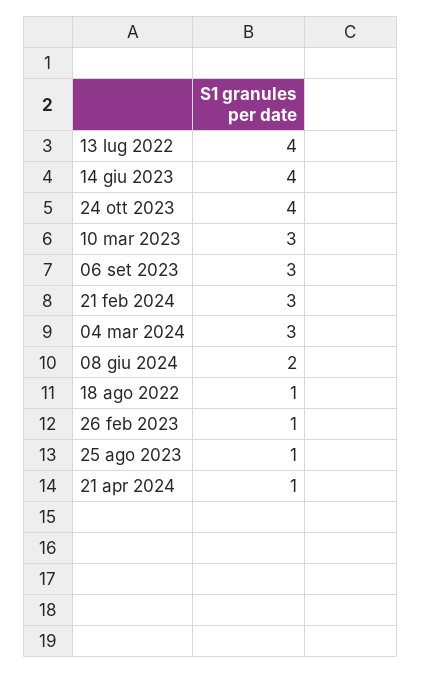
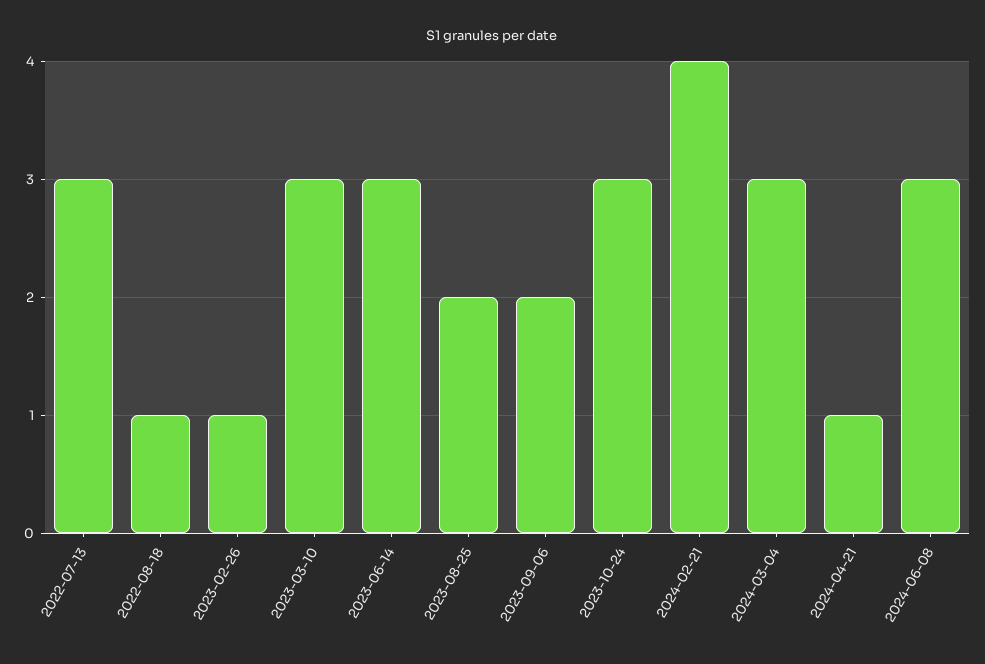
  {
-   "13 lug 2022": 4,
+   "13 lug 2022": 3,
-   "14 giu 2023": 4,
+   "14 giu 2023": 3,
-   "24 ott 2023": 4,
+   "24 ott 2023": 3,
    "10 mar 2023": 3,
-   "06 set 2023": 3,
+   "06 set 2023": 2,
-   "21 feb 2024": 3,
+   "21 feb 2024": 4,
    "04 mar 2024": 3,
-   "08 giu 2024": 2,
+   "08 giu 2024": 3,
    "18 ago 2022": 1,
    "26 feb 2023": 1,
-   "25 ago 2023": 1,
+   "25 ago 2023": 2,
    "21 apr 2024": 1
  }

